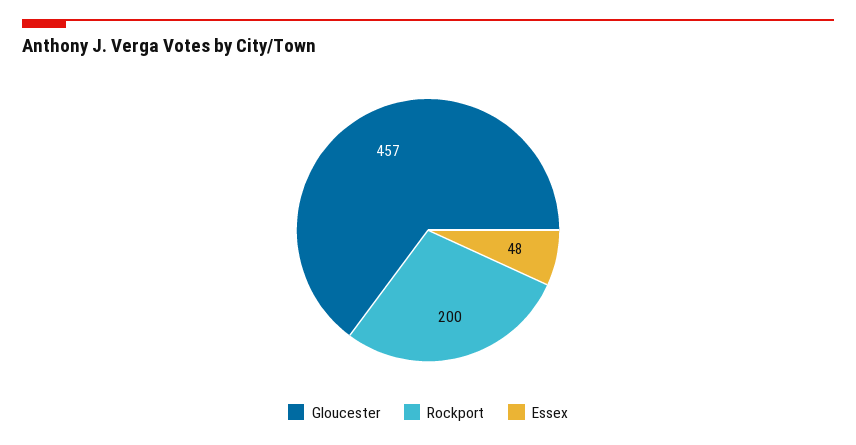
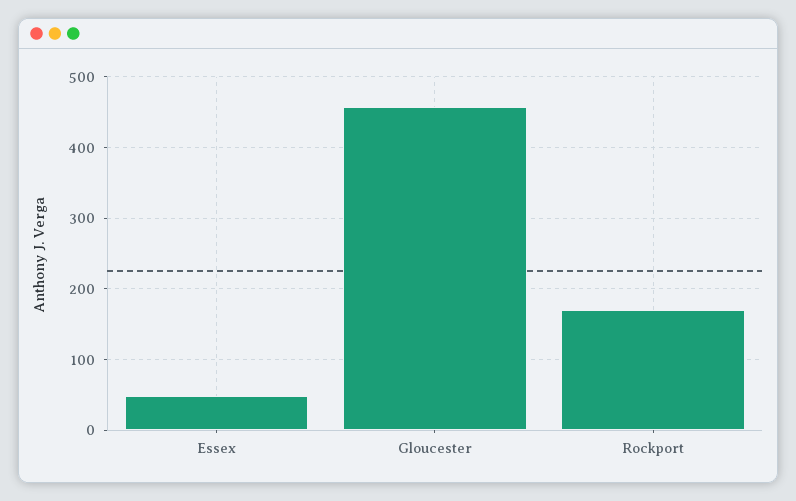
  {
    "Gloucester": 457,
-   "Rockport": 200,
+   "Rockport": 170,
    "Essex": 48
  }

